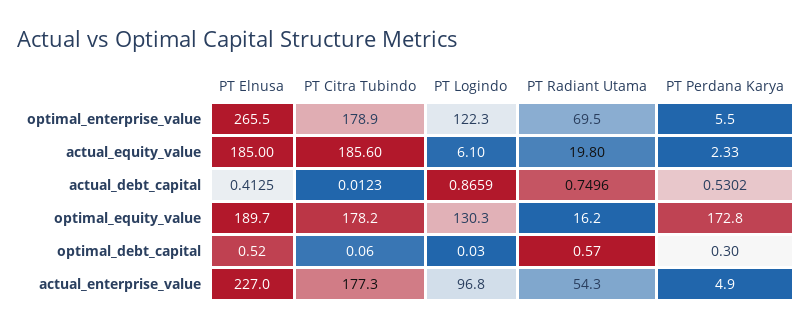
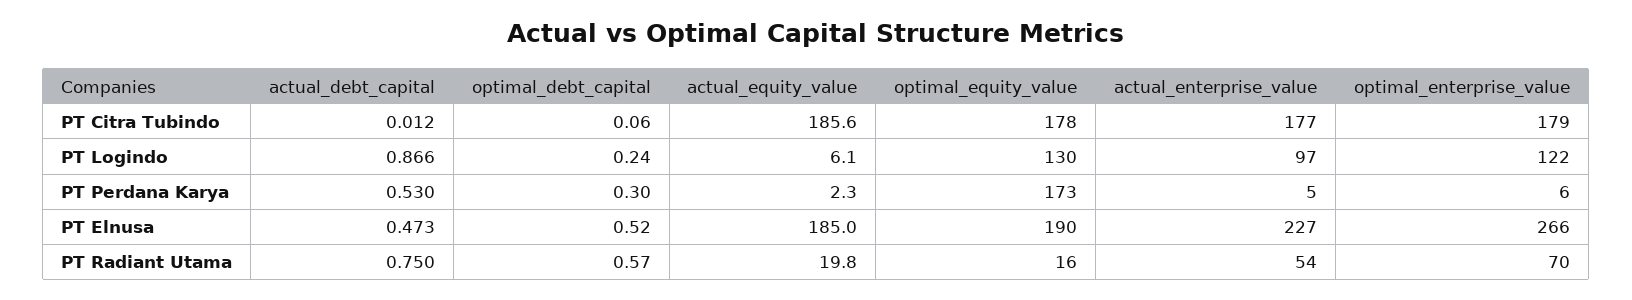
  {
    "PT Elnusa": {
      "optimal_enterprise_value": 265.5,
      "actual_equity_value": 185,
-     "actual_debt_capital": 0.4125,
+     "actual_debt_capital": 0.473,
      "optimal_equity_value": 189.7,
      "optimal_debt_capital": 0.52,
      "actual_enterprise_value": 227
    },
    "PT Citra Tubindo": {
      "optimal_enterprise_value": 178.9,
      "actual_equity_value": 185.6,
      "actual_debt_capital": 0.0123,
      "optimal_equity_value": 178.2,
      "optimal_debt_capital": 0.06,
      "actual_enterprise_value": 177.3
    },
    "PT Logindo": {
      "optimal_enterprise_value": 122.3,
      "actual_equity_value": 6.1,
      "actual_debt_capital": 0.8659,
      "optimal_equity_value": 130.3,
-     "optimal_debt_capital": 0.03,
+     "optimal_debt_capital": 0.24,
      "actual_enterprise_value": 96.8
    },
    "PT Radiant Utama": {
      "optimal_enterprise_value": 69.5,
      "actual_equity_value": 19.8,
      "actual_debt_capital": 0.7496,
      "optimal_equity_value": 16.2,
      "optimal_debt_capital": 0.57,
      "actual_enterprise_value": 54.3
    },
    "PT Perdana Karya": {
      "optimal_enterprise_value": 5.5,
      "actual_equity_value": 2.33,
      "actual_debt_capital": 0.5302,
      "optimal_equity_value": 172.8,
      "optimal_debt_capital": 0.3,
      "actual_enterprise_value": 4.9
    }
  }

